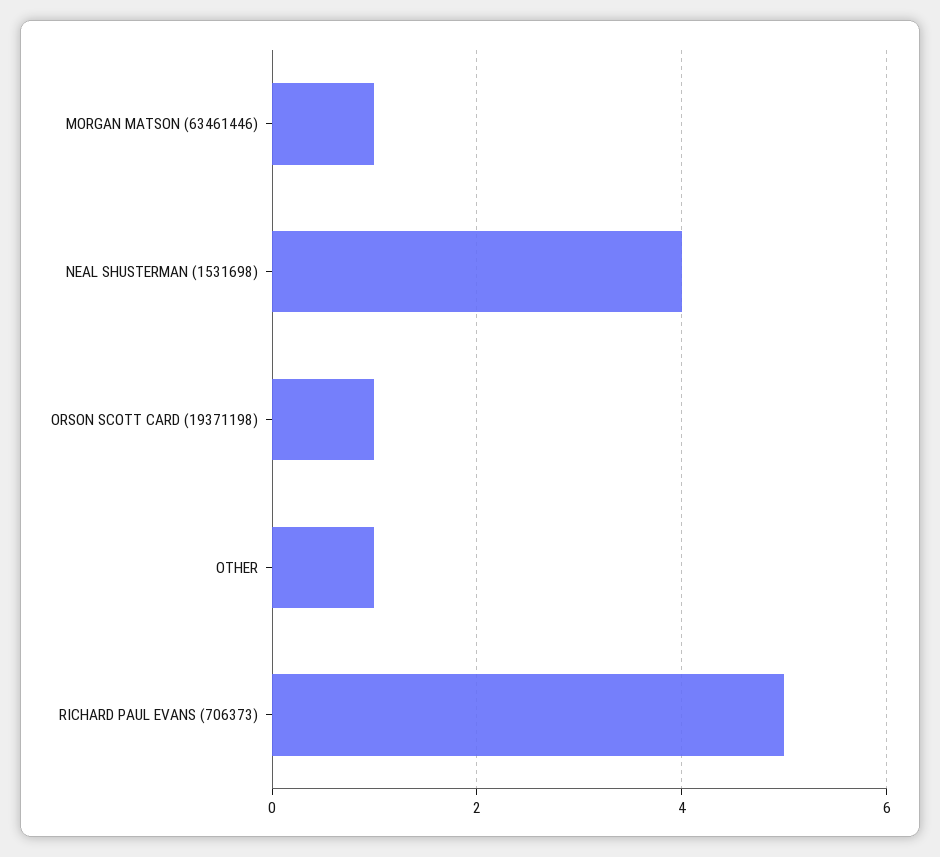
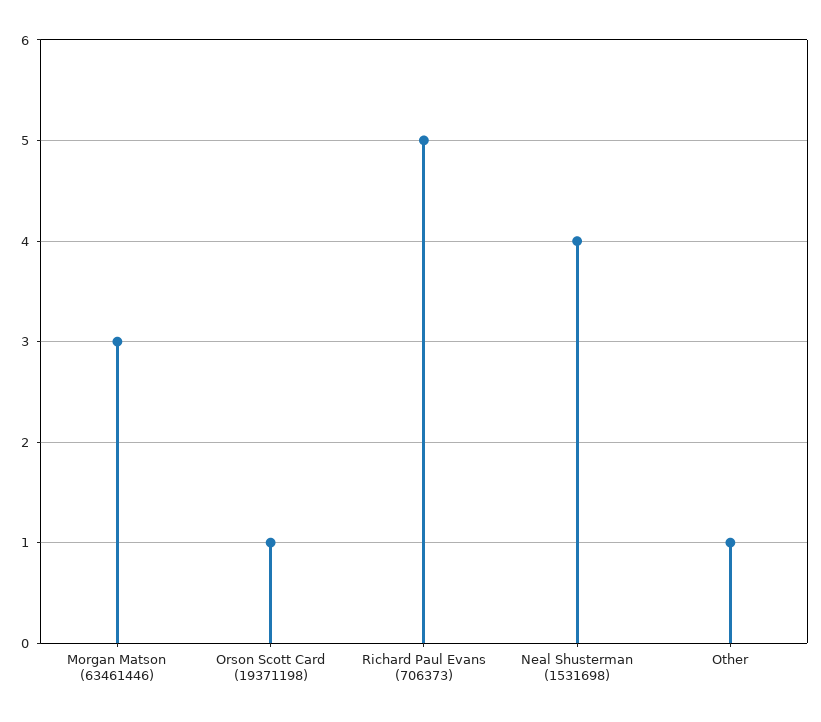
  {
-   "MORGAN MATSON (63461446)": 1,
+   "MORGAN MATSON (63461446)": 3,
    "NEAL SHUSTERMAN (1531698)": 4,
    "ORSON SCOTT CARD (19371198)": 1,
    "OTHER": 1,
    "RICHARD PAUL EVANS (706373)": 5
  }

